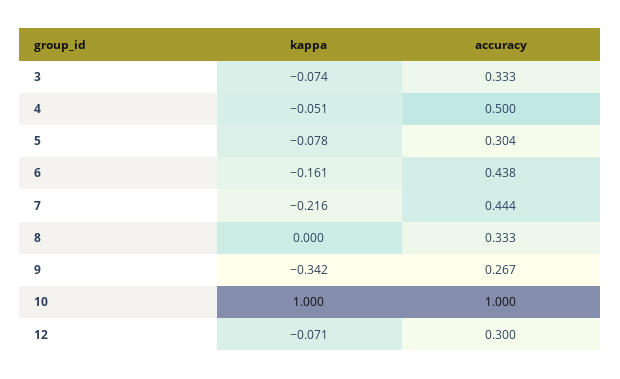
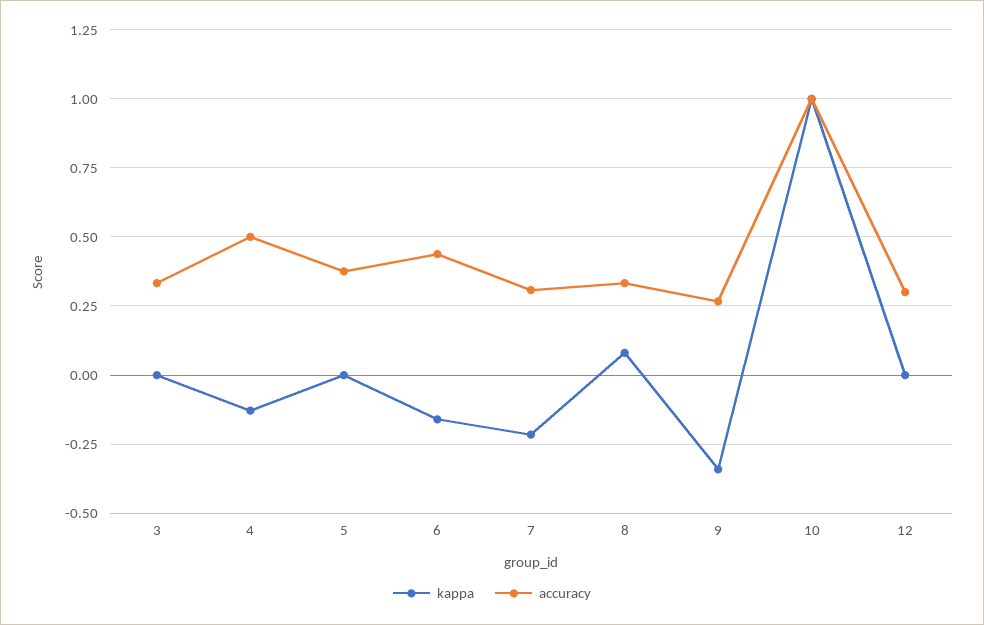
  {
    "kappa": {
-     "3": -0.074,
+     "3": 0,
-     "4": -0.051,
+     "4": -0.125,
-     "5": -0.078,
+     "5": 0,
      "6": -0.161,
      "7": -0.216,
-     "8": 0,
+     "8": 0.075,
      "9": -0.342,
      "10": 1,
-     "12": -0.071
+     "12": 0
    },
    "accuracy": {
      "3": 0.333,
      "4": 0.5,
-     "5": 0.304,
+     "5": 0.375,
      "6": 0.438,
-     "7": 0.444,
+     "7": 0.3,
      "8": 0.333,
      "9": 0.267,
      "10": 1,
      "12": 0.3
    }
  }

